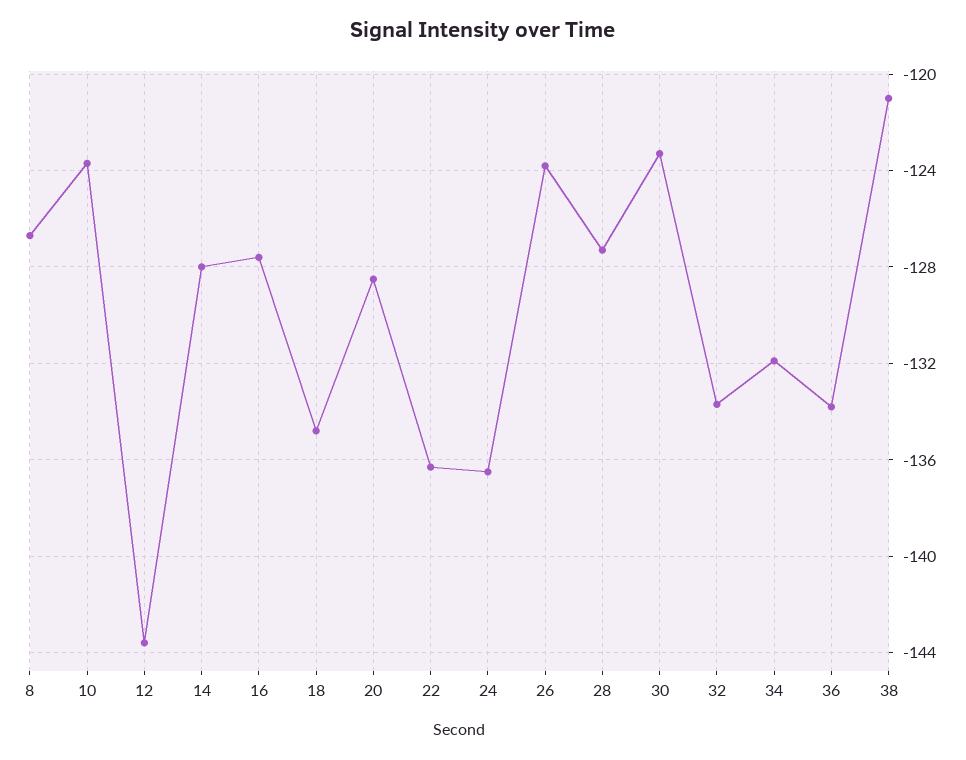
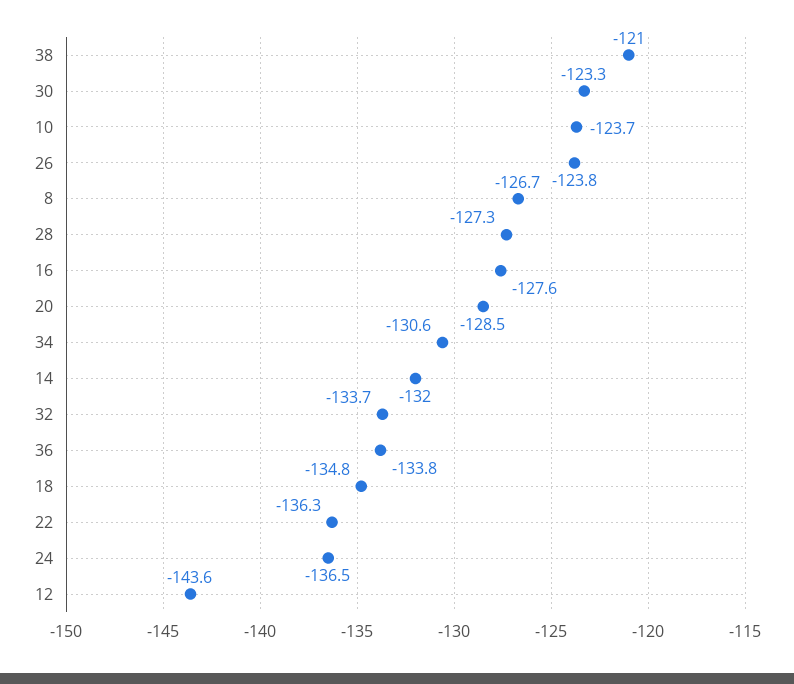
  {
    "8": -126.7,
    "10": -123.7,
    "12": -143.6,
-   "14": -128,
+   "14": -132,
    "16": -127.6,
    "18": -134.8,
    "20": -128.5,
    "22": -136.3,
    "24": -136.5,
    "26": -123.8,
    "28": -127.3,
    "30": -123.3,
    "32": -133.7,
-   "34": -132,
+   "34": -130.6,
    "36": -133.8,
    "38": -121
  }

